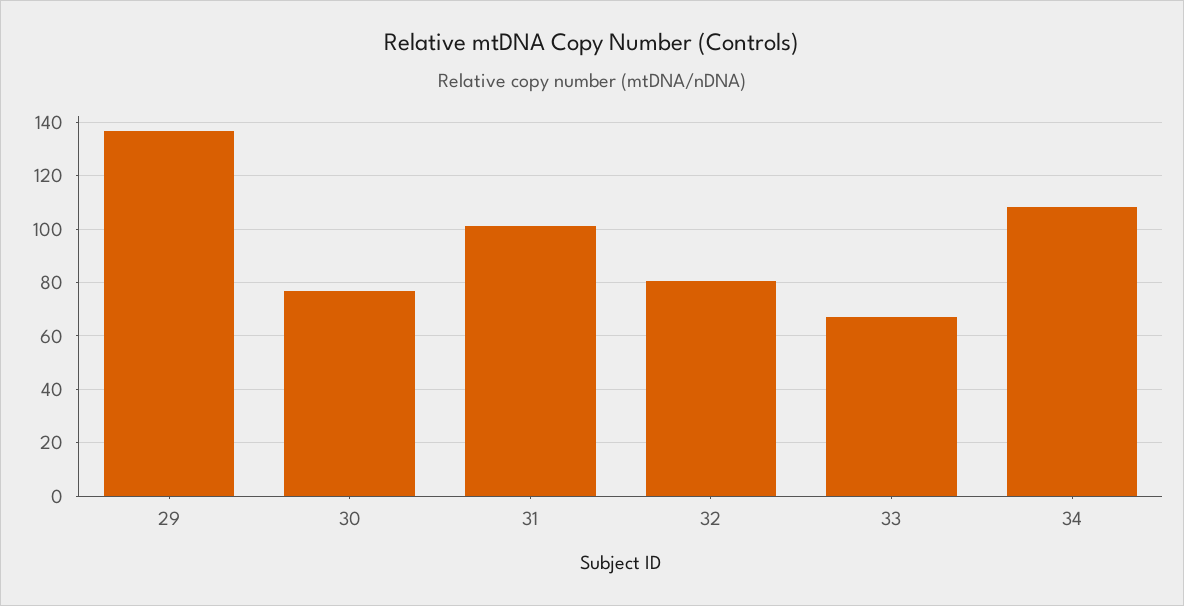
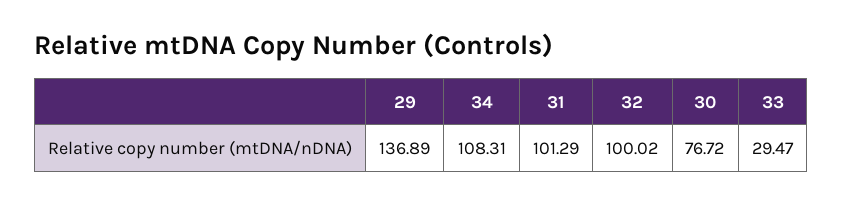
  {
    "29": 136.89,
    "30": 76.72,
    "31": 101.29,
-   "32": 80,
+   "32": 100.02,
-   "33": 67.5,
+   "33": 29.47,
    "34": 108.31
  }

